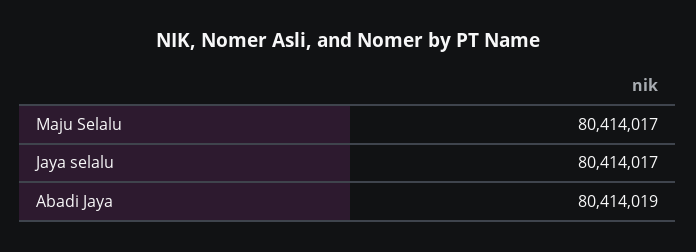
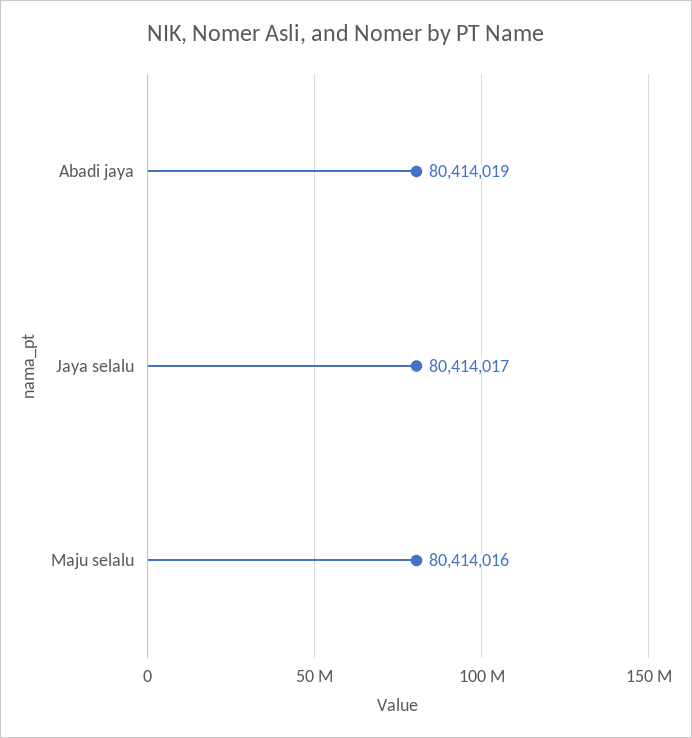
  {
-   "Maju Selalu": 80414017,
+   "Maju Selalu": 80414016,
    "Jaya selalu": 80414017,
    "Abadi Jaya": 80414019
  }

